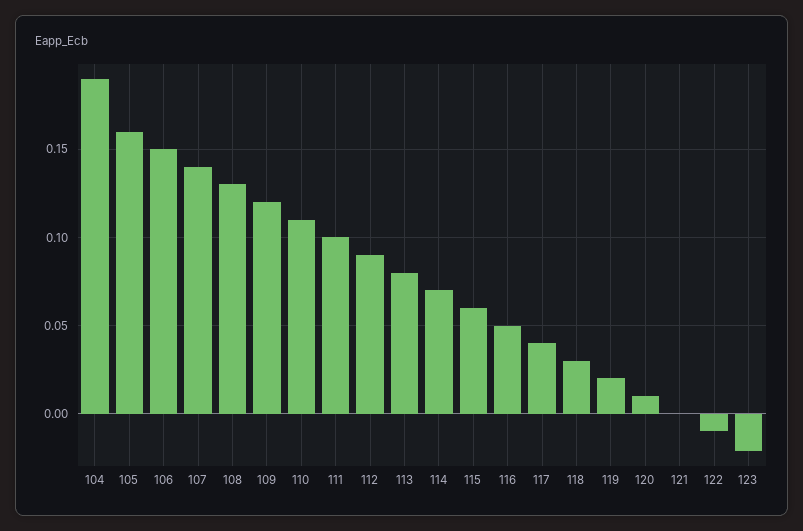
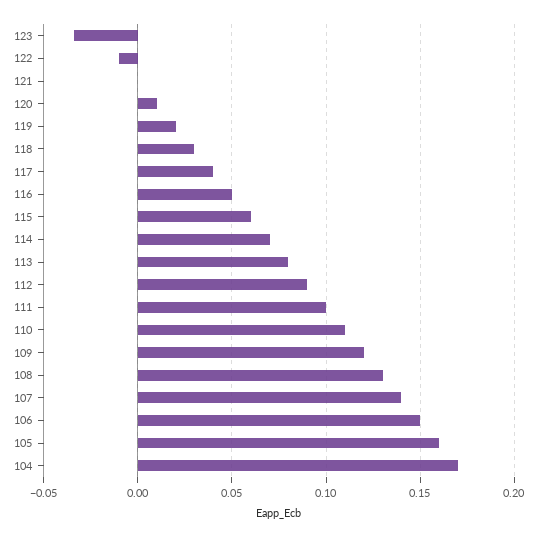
  {
-   "104": 0.19,
+   "104": 0.17,
    "105": 0.16,
    "106": 0.15,
    "107": 0.14,
    "108": 0.13,
    "109": 0.12,
    "110": 0.11,
    "111": 0.1,
    "112": 0.09,
    "113": 0.08,
    "114": 0.07,
    "115": 0.06,
    "116": 0.05,
    "117": 0.04,
    "118": 0.03,
    "119": 0.02,
    "120": 0.01,
    "121": 0,
    "122": -0.01,
-   "123": -0.02
+   "123": -0.035
  }

